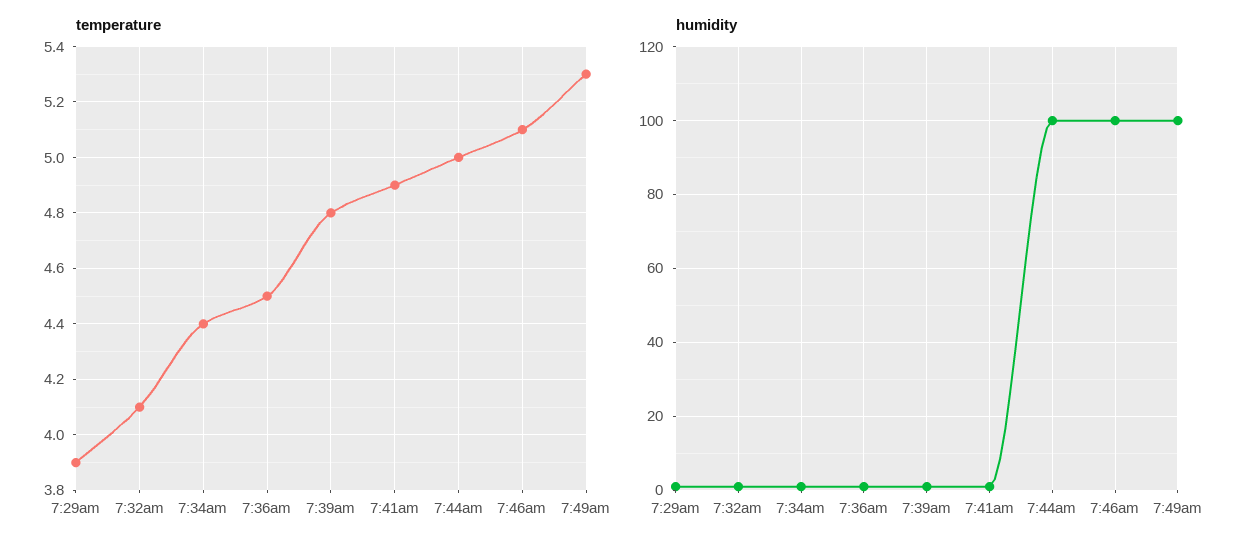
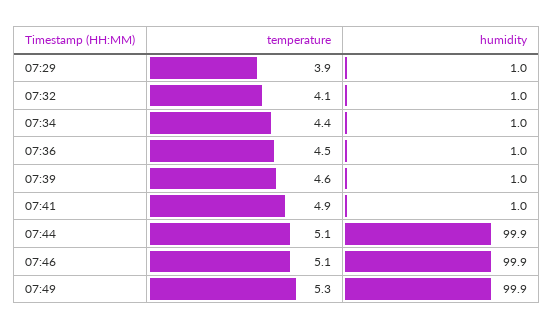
  {
    "temperature": {
      "7:29am": 3.9,
      "7:32am": 4.1,
      "7:34am": 4.4,
      "7:36am": 4.5,
-     "7:39am": 4.8,
+     "7:39am": 4.6,
      "7:41am": 4.9,
-     "7:44am": 5,
+     "7:44am": 5.1,
      "7:46am": 5.1,
      "7:49am": 5.3
    },
    "humidity": {
      "7:29am": 1,
      "7:32am": 1,
      "7:34am": 1,
      "7:36am": 1,
      "7:39am": 1,
      "7:41am": 1,
      "7:44am": 99.9,
      "7:46am": 99.9,
      "7:49am": 99.9
    }
  }

